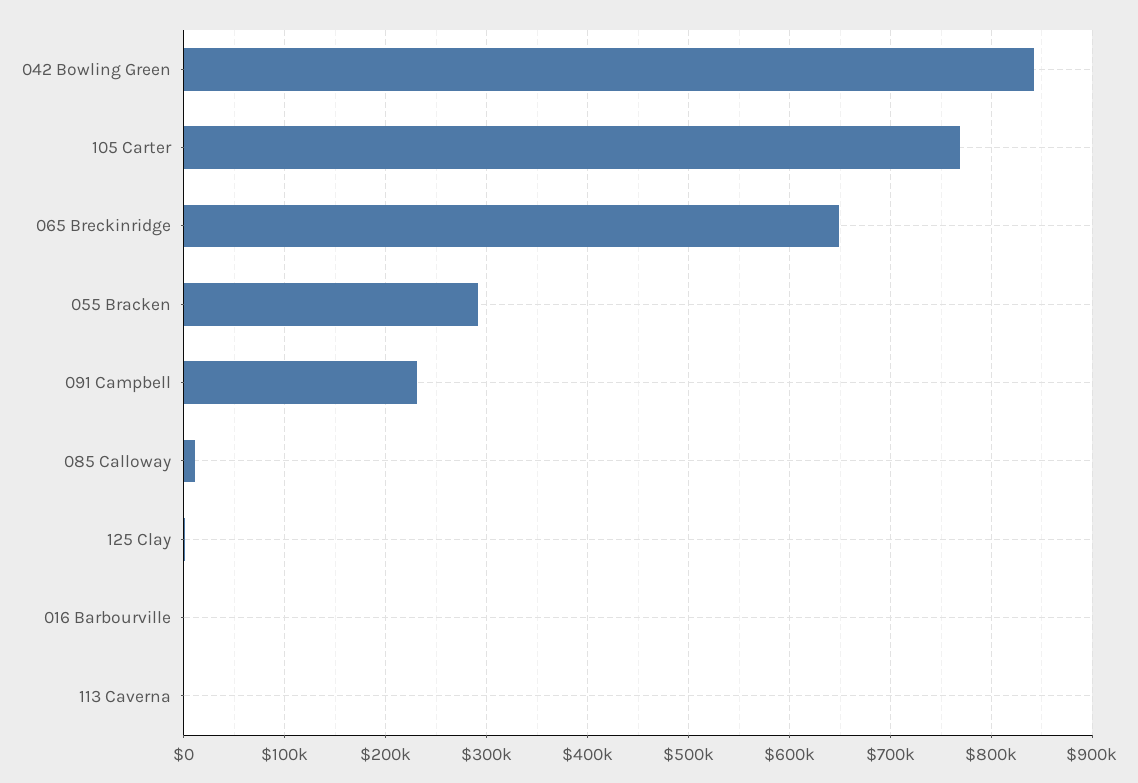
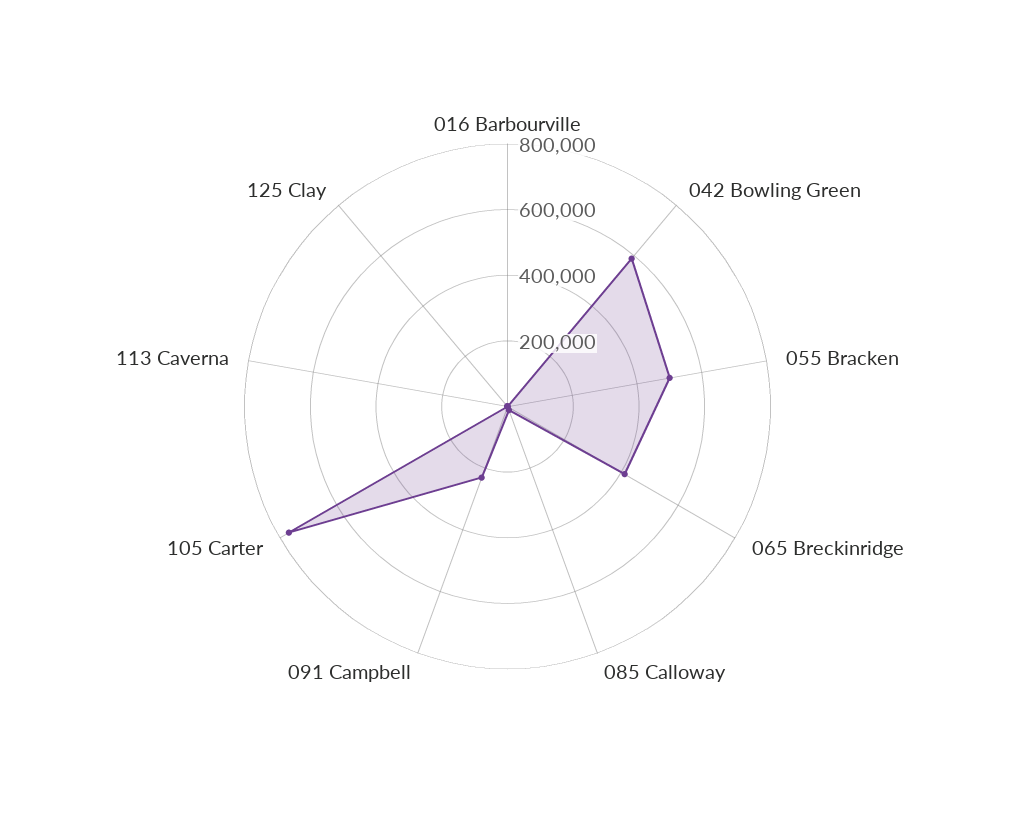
  {
-   "042 Bowling Green": 840000,
+   "042 Bowling Green": 600000,
    "105 Carter": 770000,
-   "065 Breckinridge": 650000,
+   "065 Breckinridge": 400000,
-   "055 Bracken": 290000,
+   "055 Bracken": 500000,
    "091 Campbell": 230000,
    "085 Calloway": 10000,
    "125 Clay": 0,
    "016 Barbourville": 0,
    "113 Caverna": 0
  }

